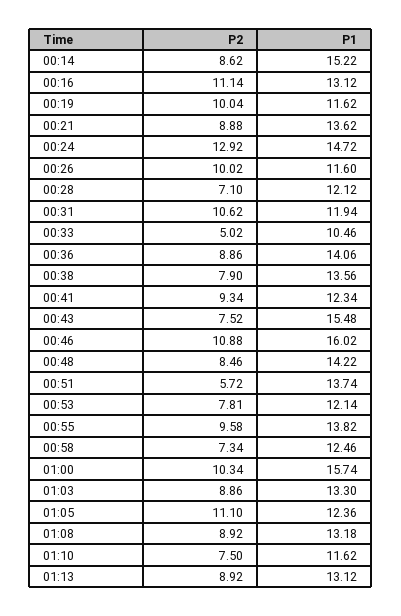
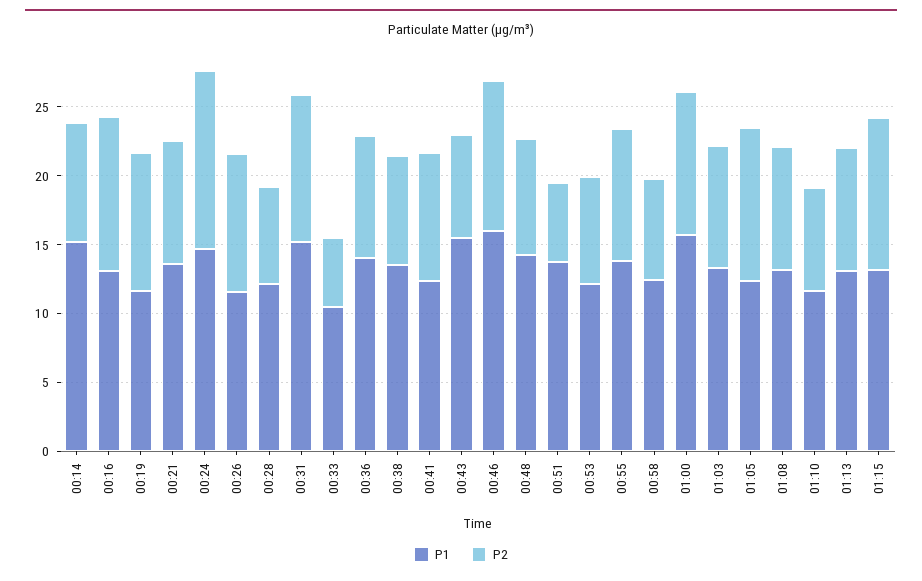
  {
    "P2": {
      "00:14": 8.62,
      "00:16": 11.14,
      "00:19": 10.04,
      "00:21": 8.88,
      "00:24": 12.92,
      "00:26": 10.02,
      "00:28": 7.1,
      "00:31": 10.62,
      "00:33": 5.02,
      "00:36": 8.86,
      "00:38": 7.9,
      "00:41": 9.34,
      "00:43": 7.52,
      "00:46": 10.88,
      "00:48": 8.46,
      "00:51": 5.72,
      "00:53": 7.81,
      "00:55": 9.58,
      "00:58": 7.34,
      "01:00": 10.34,
      "01:03": 8.86,
      "01:05": 11.1,
      "01:08": 8.92,
      "01:10": 7.5,
-     "01:13": 8.92
+     "01:13": 8.92,
+     "01:15": 11
    },
    "P1": {
      "00:14": 15.22,
      "00:16": 13.12,
      "00:19": 11.62,
      "00:21": 13.62,
      "00:24": 14.72,
      "00:26": 11.6,
      "00:28": 12.12,
-     "00:31": 11.94,
+     "00:31": 15,
      "00:33": 10.46,
      "00:36": 14.06,
      "00:38": 13.56,
      "00:41": 12.34,
      "00:43": 15.48,
      "00:46": 16.02,
      "00:48": 14.22,
      "00:51": 13.74,
      "00:53": 12.14,
      "00:55": 13.82,
      "00:58": 12.46,
      "01:00": 15.74,
      "01:03": 13.3,
      "01:05": 12.36,
      "01:08": 13.18,
      "01:10": 11.62,
-     "01:13": 13.12
+     "01:13": 13.12,
+     "01:15": 13
    }
  }

